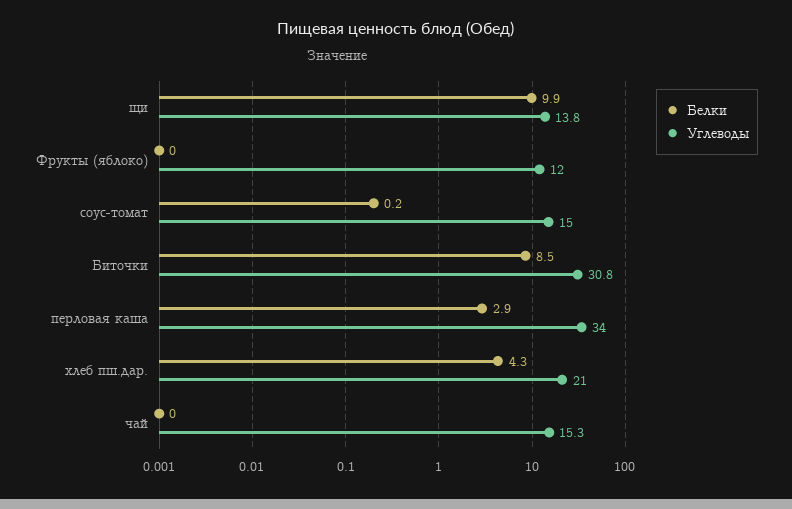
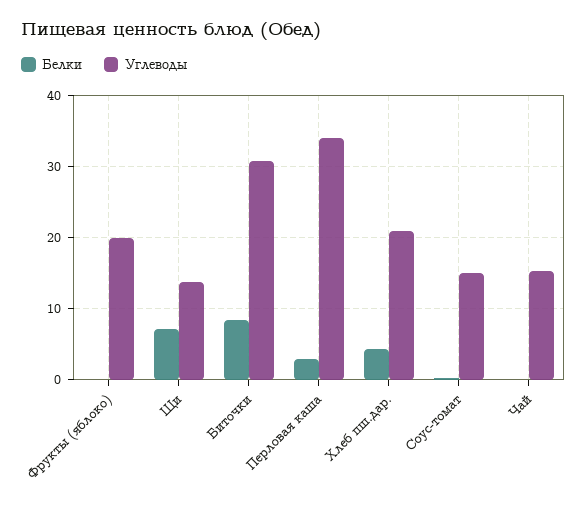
  {
    "Белки": {
-     "щи": 9.9,
+     "щи": 7,
      "Фрукты (яблоко)": 0,
      "соус-томат": 0.2,
      "Биточки": 8.5,
      "перловая каша": 2.9,
      "хлеб пш.дар.": 4.3,
      "чай": 0
    },
    "Углеводы": {
      "щи": 13.8,
-     "Фрукты (яблоко)": 12,
+     "Фрукты (яблоко)": 20,
      "соус-томат": 15,
      "Биточки": 30.8,
      "перловая каша": 34,
      "хлеб пш.дар.": 21,
      "чай": 15.3
    }
  }

